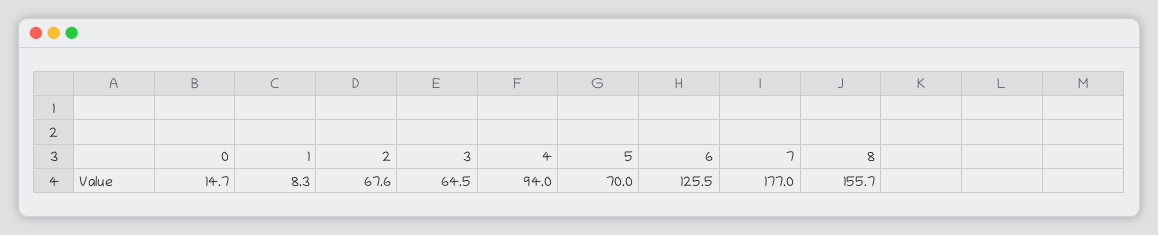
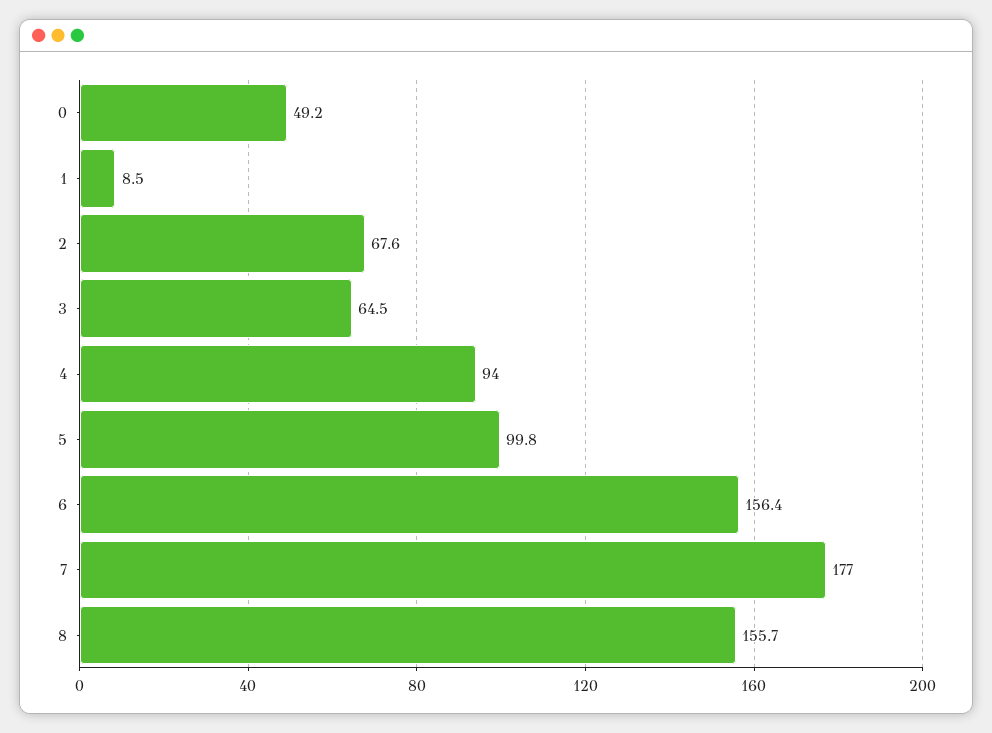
  {
-   "0": 14.7,
+   "0": 49.2,
-   "1": 8.3,
+   "1": 8.5,
    "2": 67.6,
    "3": 64.5,
    "4": 94,
-   "5": 70,
+   "5": 99.8,
-   "6": 125.5,
+   "6": 156.4,
    "7": 177,
    "8": 155.7
  }

